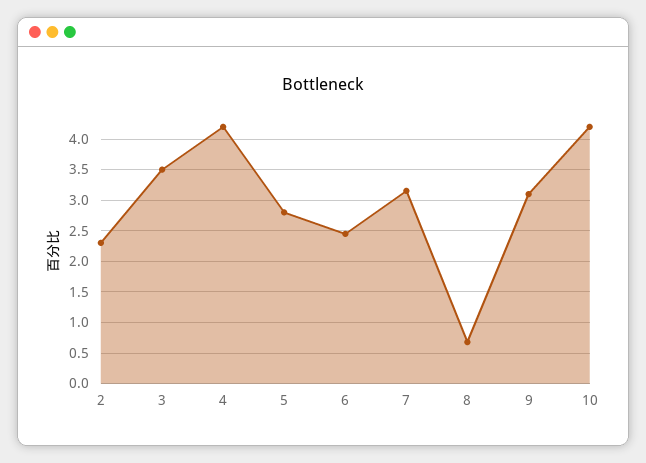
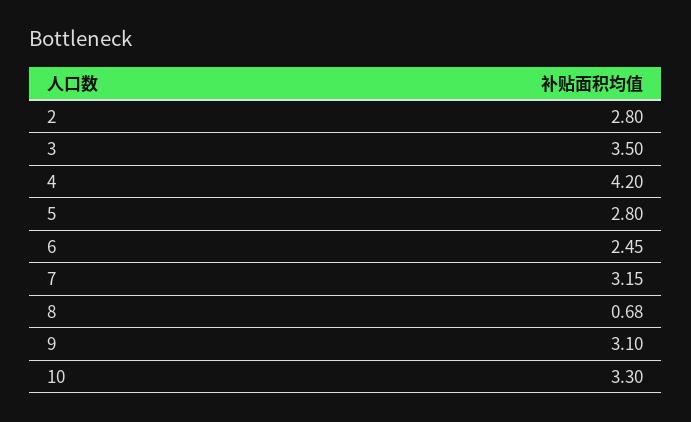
  {
-   "2": 2.3,
+   "2": 2.8,
    "3": 3.5,
    "4": 4.2,
    "5": 2.8,
    "6": 2.45,
    "7": 3.15,
    "8": 0.68,
    "9": 3.1,
-   "10": 4.2
+   "10": 3.3
  }

